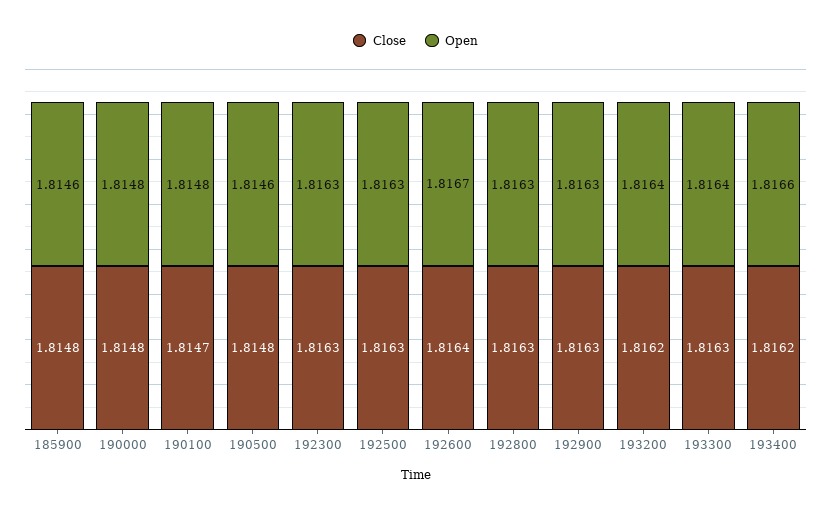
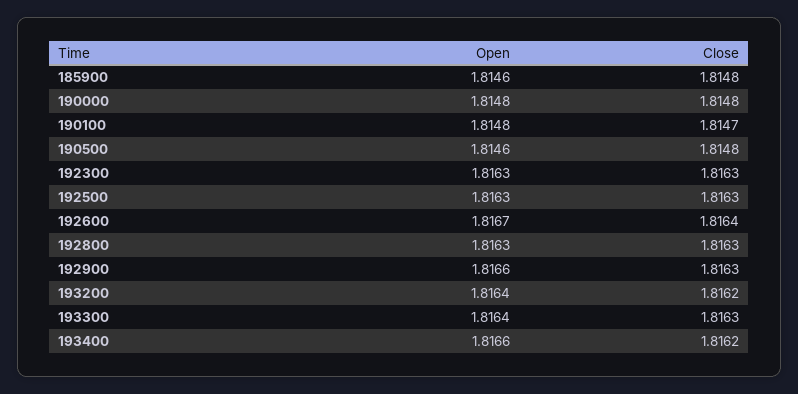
  {
    "Close": {
      "185900": 1.8148,
      "190000": 1.8148,
      "190100": 1.8147,
      "190500": 1.8148,
      "192300": 1.8163,
      "192500": 1.8163,
      "192600": 1.8164,
      "192800": 1.8163,
      "192900": 1.8163,
      "193200": 1.8162,
      "193300": 1.8163,
      "193400": 1.8162
    },
    "Open": {
      "185900": 1.8146,
      "190000": 1.8148,
      "190100": 1.8148,
      "190500": 1.8146,
      "192300": 1.8163,
      "192500": 1.8163,
      "192600": 1.8167,
      "192800": 1.8163,
-     "192900": 1.8163,
+     "192900": 1.8166,
      "193200": 1.8164,
      "193300": 1.8164,
      "193400": 1.8166
    }
  }

